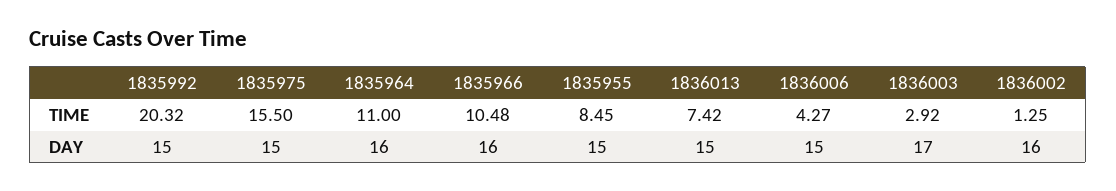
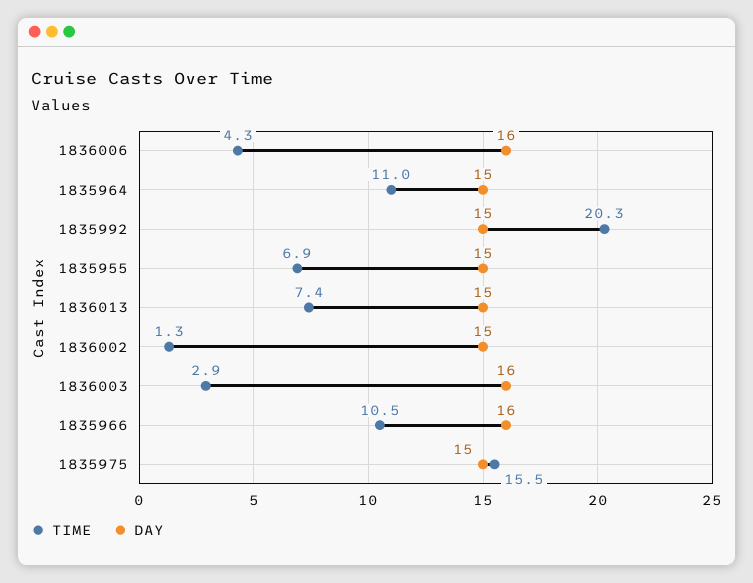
  {
    "TIME": {
      "1835992": 20.32,
      "1835975": 15.5,
      "1835964": 11,
      "1835966": 10.48,
-     "1835955": 8.45,
+     "1835955": 6.9,
      "1836013": 7.42,
      "1836006": 4.27,
      "1836003": 2.92,
      "1836002": 1.25
    },
    "DAY": {
      "1835992": 15,
      "1835975": 15,
-     "1835964": 16,
+     "1835964": 15,
      "1835966": 16,
      "1835955": 15,
      "1836013": 15,
-     "1836006": 15,
+     "1836006": 16,
-     "1836003": 17,
+     "1836003": 16,
-     "1836002": 16
+     "1836002": 15
    }
  }

